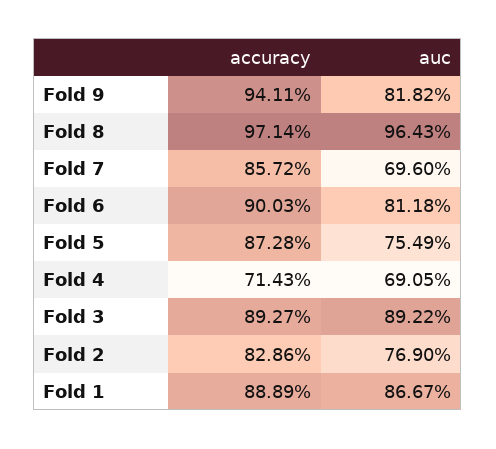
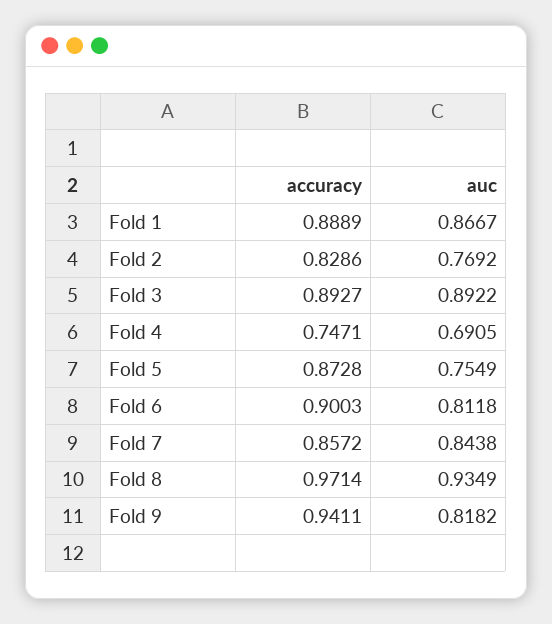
  {
    "accuracy": {
      "Fold 9": 0.9411,
      "Fold 8": 0.9714,
      "Fold 7": 0.8572,
      "Fold 6": 0.9003,
      "Fold 5": 0.8728,
-     "Fold 4": 0.7143,
+     "Fold 4": 0.7471,
      "Fold 3": 0.8927,
      "Fold 2": 0.8286,
      "Fold 1": 0.8889
    },
    "auc": {
      "Fold 9": 0.8182,
-     "Fold 8": 0.9643,
+     "Fold 8": 0.9349,
-     "Fold 7": 0.696,
+     "Fold 7": 0.8438,
      "Fold 6": 0.8118,
      "Fold 5": 0.7549,
      "Fold 4": 0.6905,
      "Fold 3": 0.8922,
-     "Fold 2": 0.769,
+     "Fold 2": 0.7692,
      "Fold 1": 0.8667
    }
  }

